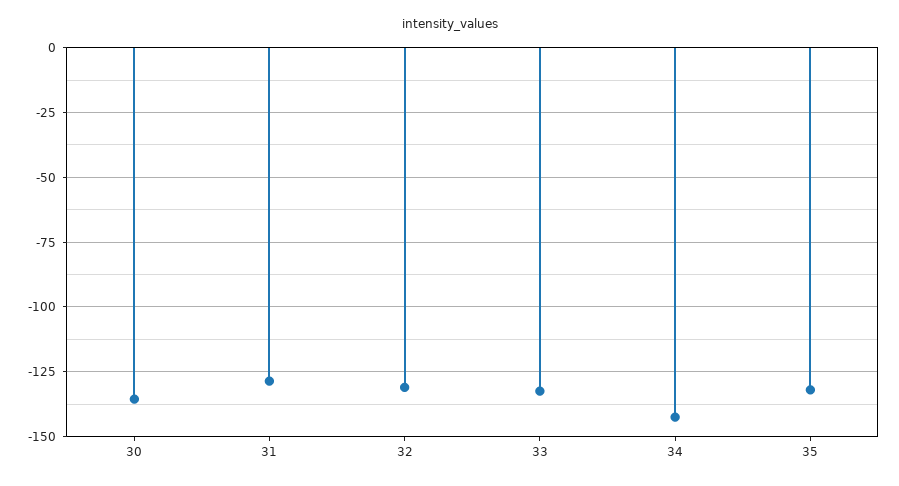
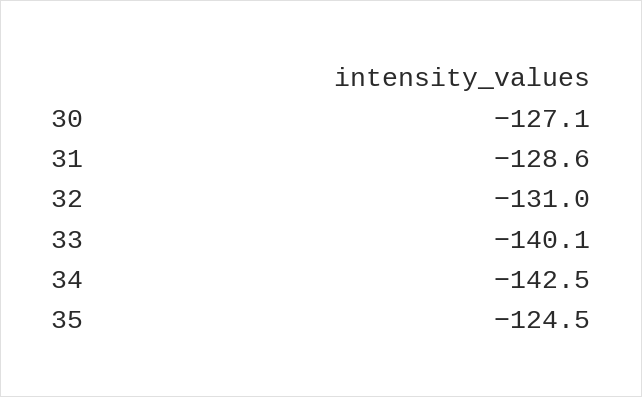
  {
-   "30": -135,
+   "30": -127.1,
    "31": -128.6,
    "32": -131,
-   "33": -132.5,
+   "33": -140.1,
    "34": -142.5,
-   "35": -132.5
+   "35": -124.5
  }

